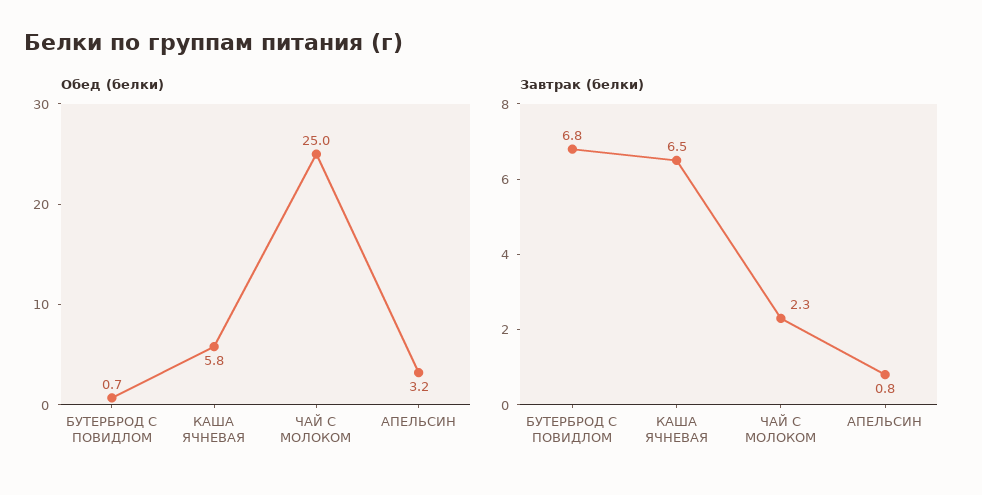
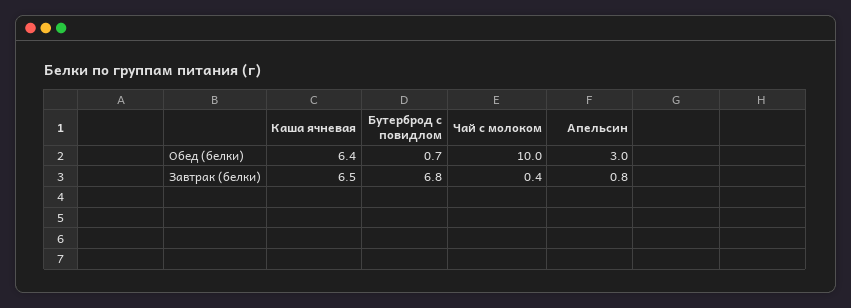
  {
    "Обед (белки)": {
      "БУТЕРБРОД С ПОВИДЛОМ": 0.7,
-     "КАША ЯЧНЕВАЯ": 5.8,
+     "КАША ЯЧНЕВАЯ": 6.4,
-     "ЧАЙ С МОЛОКОМ": 25,
+     "ЧАЙ С МОЛОКОМ": 10,
-     "АПЕЛЬСИН": 3.2
+     "АПЕЛЬСИН": 3
    },
    "Завтрак (белки)": {
      "БУТЕРБРОД С ПОВИДЛОМ": 6.8,
      "КАША ЯЧНЕВАЯ": 6.5,
-     "ЧАЙ С МОЛОКОМ": 2.3,
+     "ЧАЙ С МОЛОКОМ": 0.4,
      "АПЕЛЬСИН": 0.8
    }
  }

